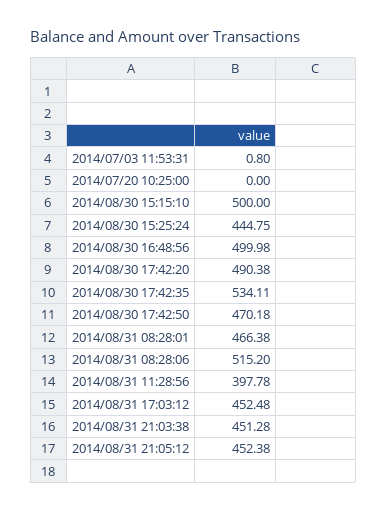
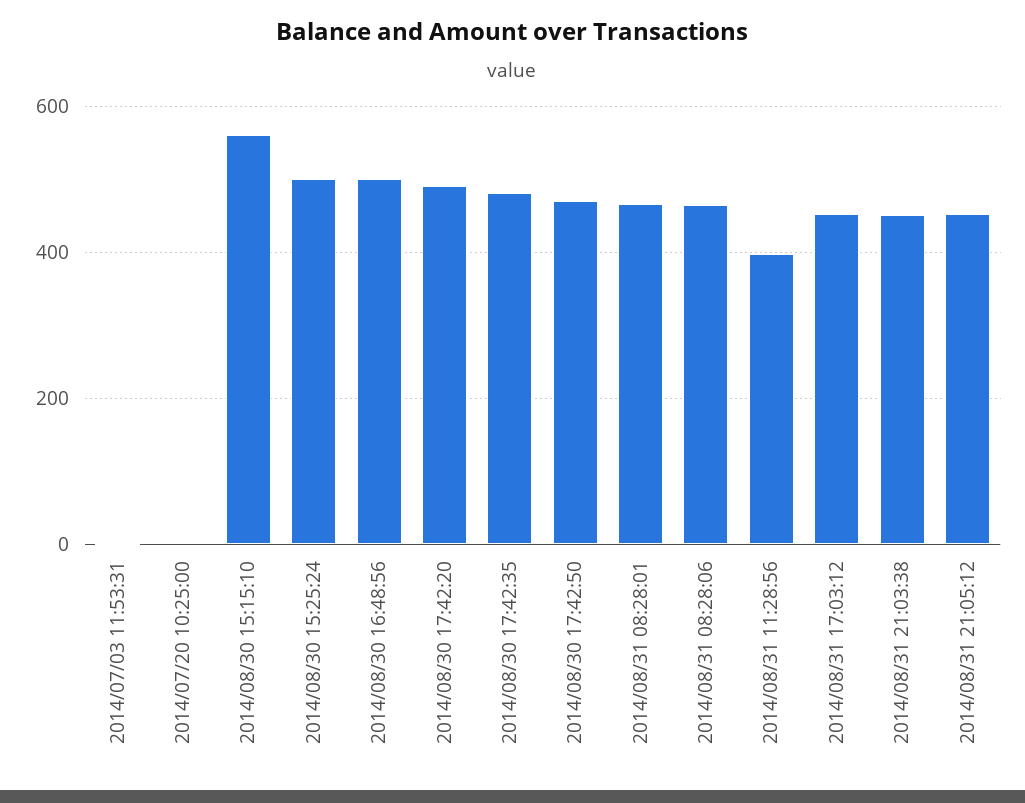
  {
    "2014/07/03 11:53:31": 0.8,
    "2014/07/20 10:25:00": 0,
-   "2014/08/30 15:15:10": 500,
+   "2014/08/30 15:15:10": 560,
-   "2014/08/30 15:25:24": 444.75,
+   "2014/08/30 15:25:24": 500,
    "2014/08/30 16:48:56": 499.98,
    "2014/08/30 17:42:20": 490.38,
-   "2014/08/30 17:42:35": 534.11,
+   "2014/08/30 17:42:35": 480,
    "2014/08/30 17:42:50": 470.18,
    "2014/08/31 08:28:01": 466.38,
-   "2014/08/31 08:28:06": 515.2,
+   "2014/08/31 08:28:06": 460,
    "2014/08/31 11:28:56": 397.78,
    "2014/08/31 17:03:12": 452.48,
    "2014/08/31 21:03:38": 451.28,
    "2014/08/31 21:05:12": 452.38
  }

